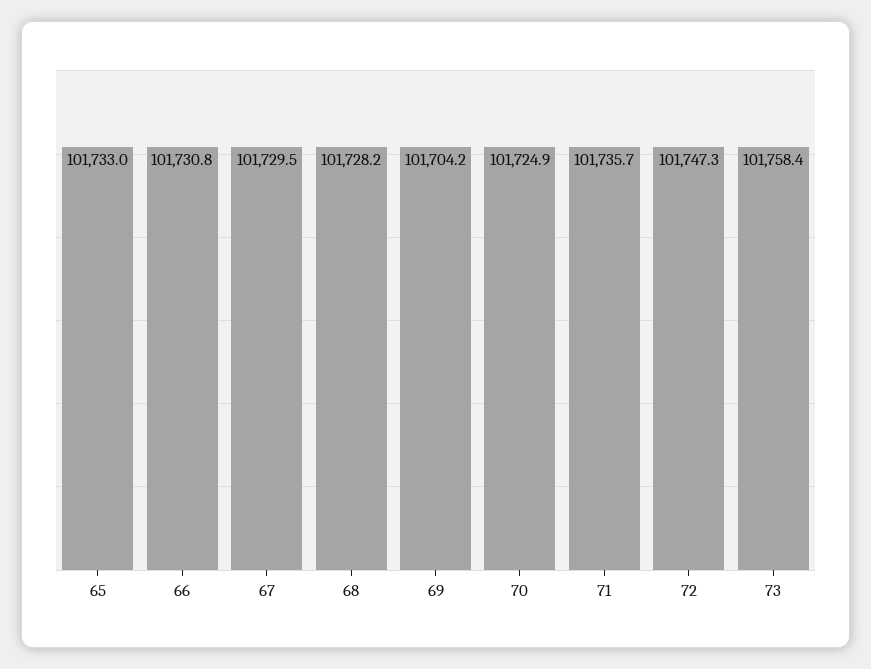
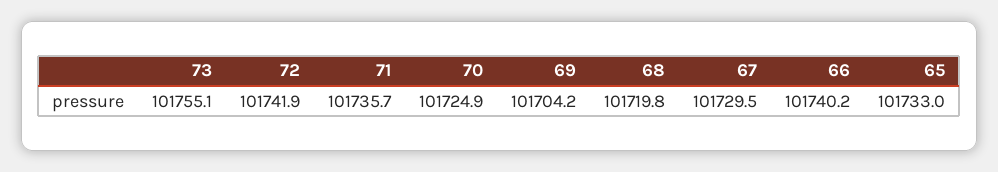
  {
    "65": 101733,
-   "66": 101730.8,
+   "66": 101740.2,
    "67": 101729.5,
-   "68": 101728.2,
+   "68": 101719.8,
    "69": 101704.2,
    "70": 101724.9,
    "71": 101735.7,
-   "72": 101747.3,
+   "72": 101741.9,
-   "73": 101758.4
+   "73": 101755.1
  }

